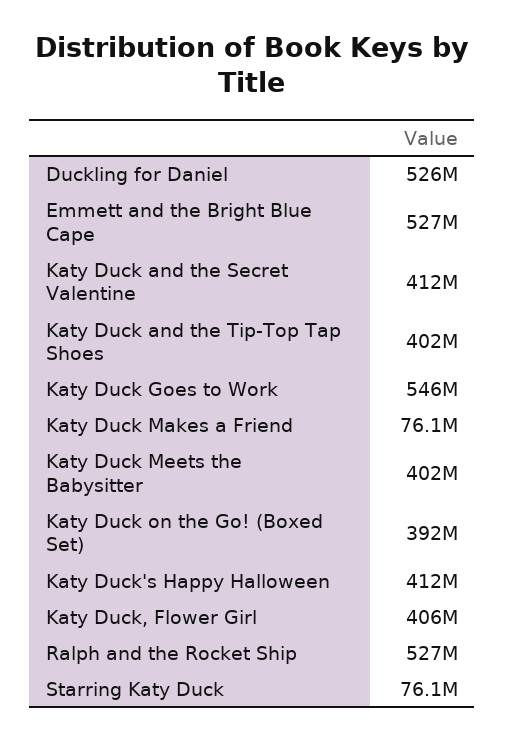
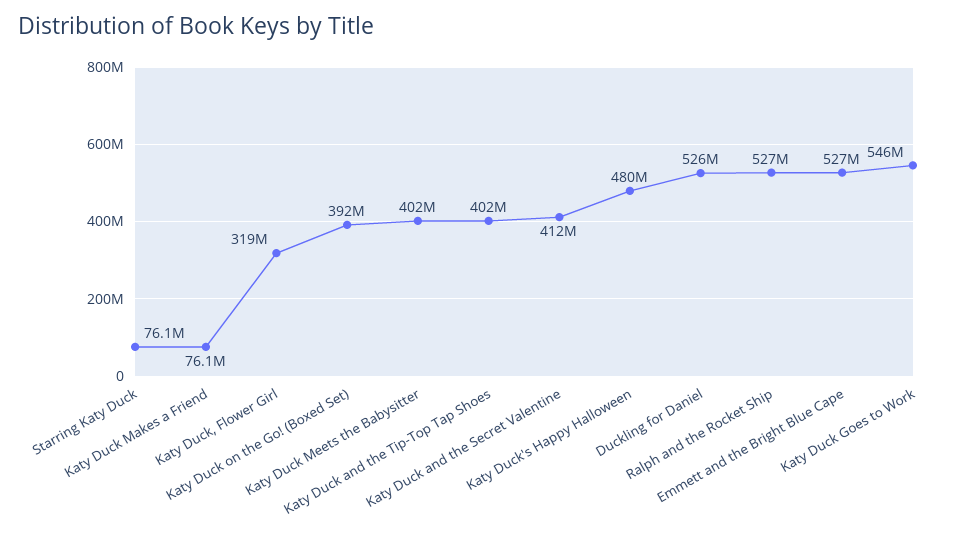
  {
    "Duckling for Daniel": 526000000,
    "Emmett and the Bright Blue Cape": 527000000,
    "Katy Duck and the Secret Valentine": 412000000,
    "Katy Duck and the Tip-Top Tap Shoes": 402000000,
    "Katy Duck Goes to Work": 546000000,
    "Katy Duck Makes a Friend": 76100000,
    "Katy Duck Meets the Babysitter": 402000000,
    "Katy Duck on the Go! (Boxed Set)": 392000000,
-   "Katy Duck's Happy Halloween": 412000000,
+   "Katy Duck's Happy Halloween": 480000000,
-   "Katy Duck, Flower Girl": 406000000,
+   "Katy Duck, Flower Girl": 319000000,
    "Ralph and the Rocket Ship": 527000000,
    "Starring Katy Duck": 76100000
  }

